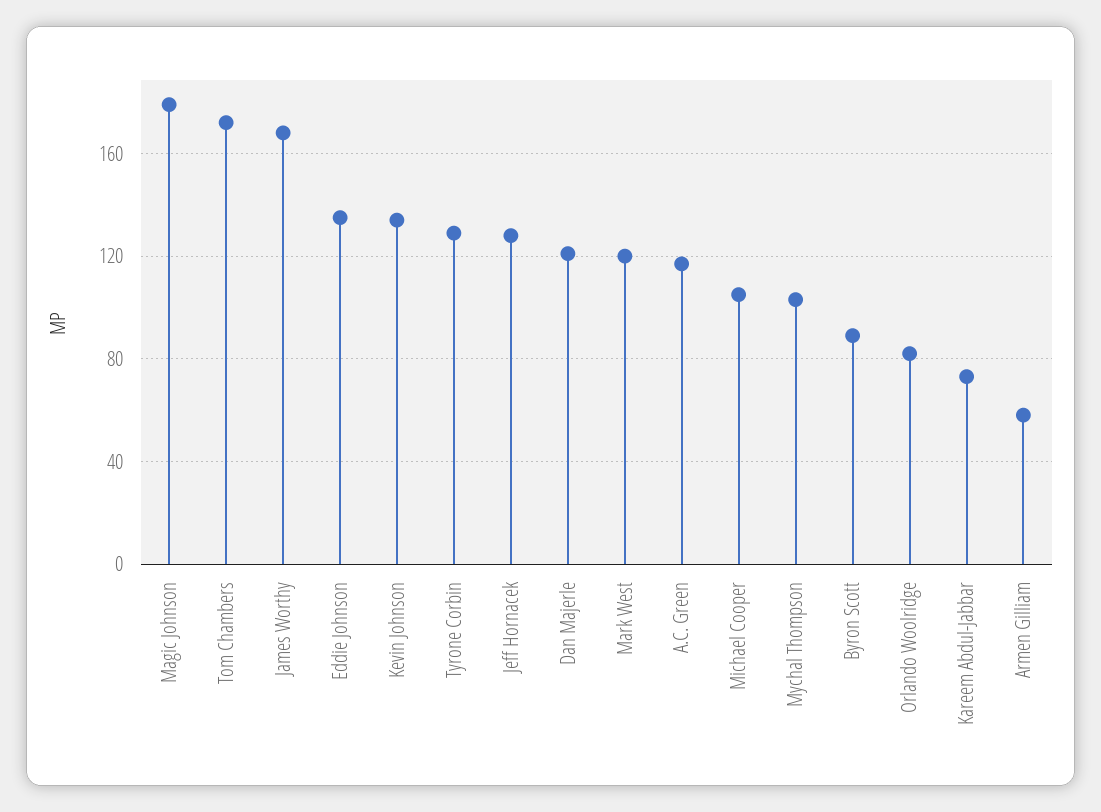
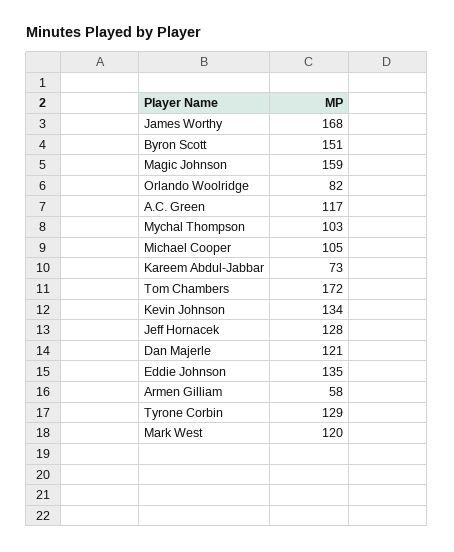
  {
-   "Magic Johnson": 180,
+   "Magic Johnson": 159,
    "Tom Chambers": 172,
    "James Worthy": 168,
    "Eddie Johnson": 135,
    "Kevin Johnson": 134,
    "Tyrone Corbin": 129,
    "Jeff Hornacek": 128,
    "Dan Majerle": 121,
    "Mark West": 120,
    "A.C. Green": 117,
    "Michael Cooper": 105,
    "Mychal Thompson": 103,
-   "Byron Scott": 90,
+   "Byron Scott": 151,
    "Orlando Woolridge": 82,
    "Kareem Abdul-Jabbar": 73,
    "Armen Gilliam": 58
  }

